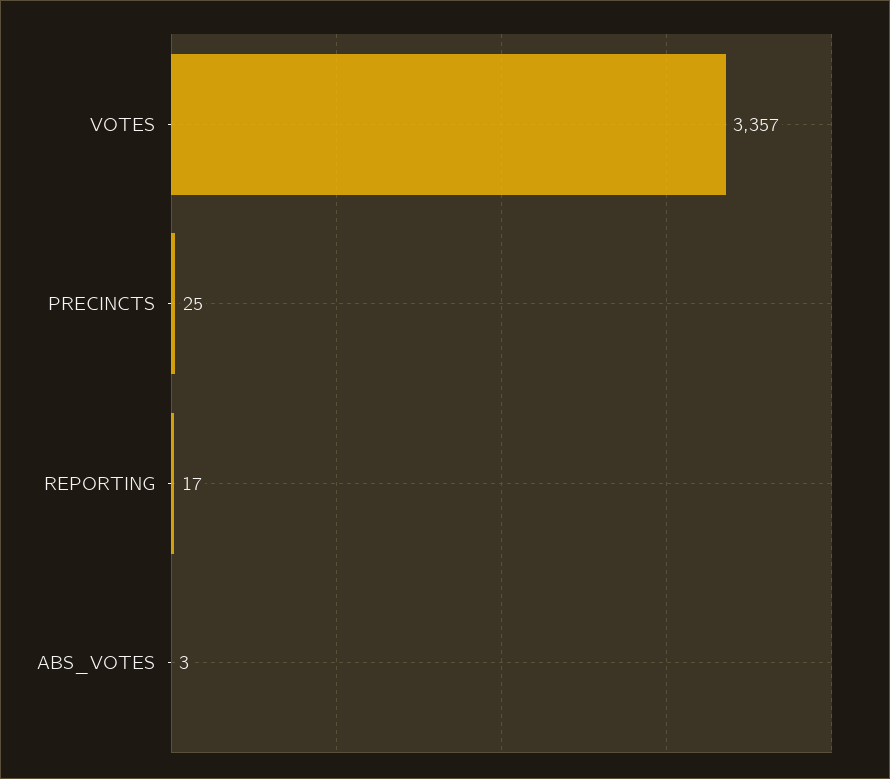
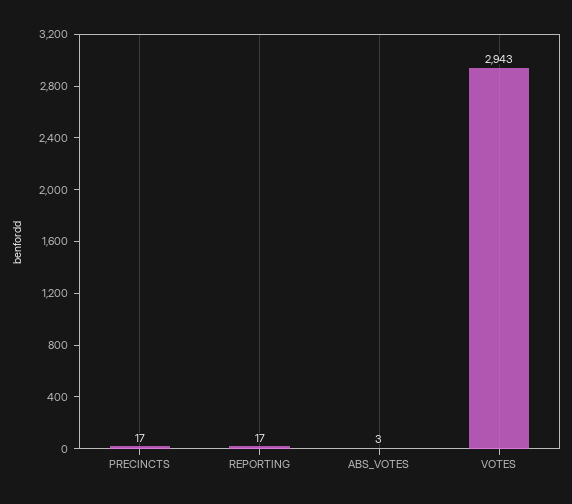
  {
-   "VOTES": 3357,
+   "VOTES": 2943,
-   "PRECINCTS": 25,
+   "PRECINCTS": 17,
    "REPORTING": 17,
    "ABS_VOTES": 3
  }

